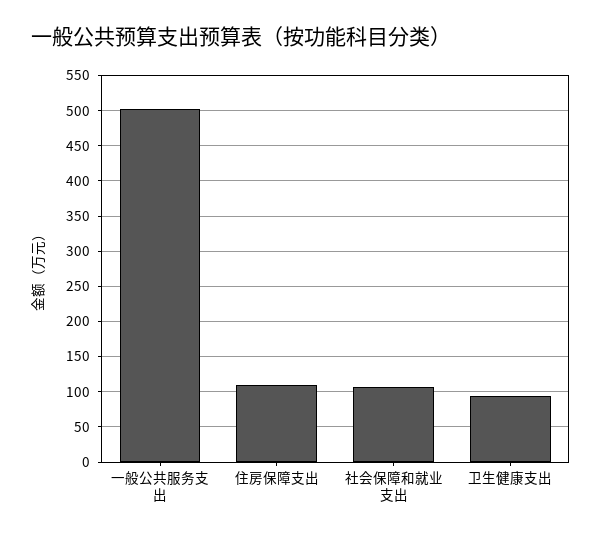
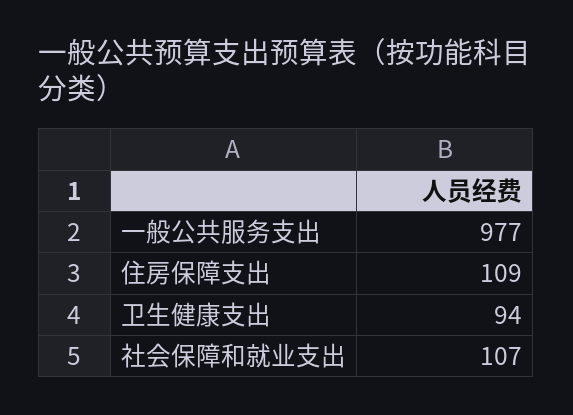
  {
-   "一般公共服务支出": 500,
+   "一般公共服务支出": 977,
    "住房保障支出": 109,
    "社会保障和就业支出": 107,
    "卫生健康支出": 94
  }

